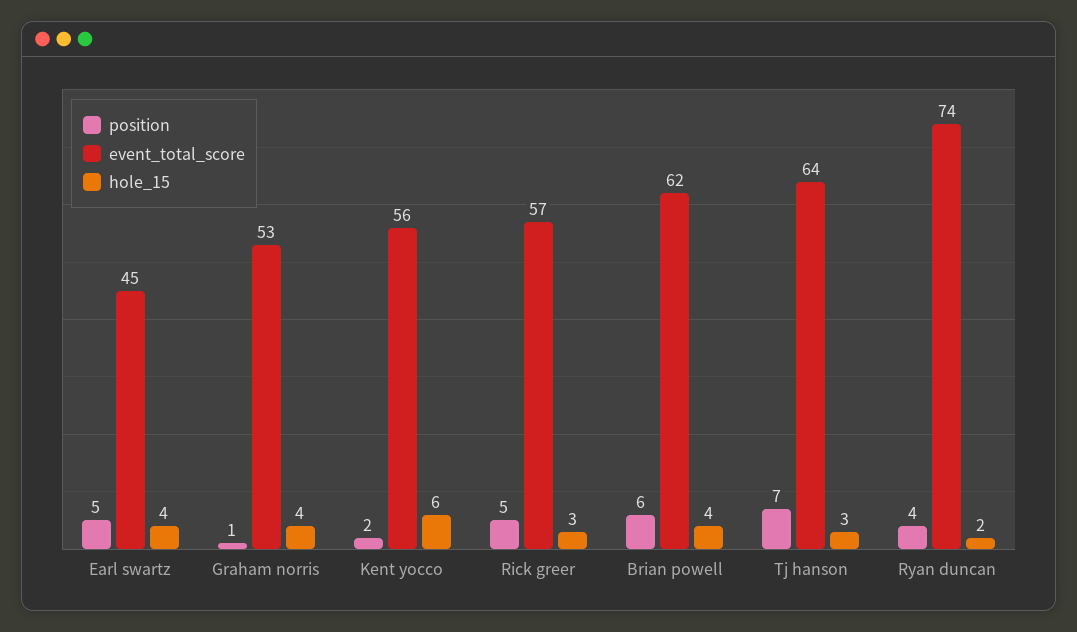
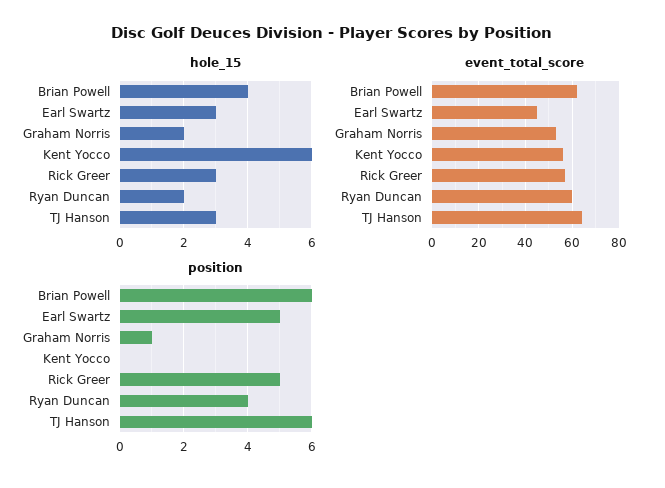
  {
    "position": {
      "Earl swartz": 5,
      "Graham norris": 1,
-     "Kent yocco": 2,
+     "Kent yocco": 0,
      "Rick greer": 5,
      "Brian powell": 6,
-     "Tj hanson": 7,
+     "Tj hanson": 6,
      "Ryan duncan": 4
    },
    "event_total_score": {
      "Earl swartz": 45,
      "Graham norris": 53,
      "Kent yocco": 56,
      "Rick greer": 57,
      "Brian powell": 62,
      "Tj hanson": 64,
-     "Ryan duncan": 74
+     "Ryan duncan": 60
    },
    "hole_15": {
-     "Earl swartz": 4,
+     "Earl swartz": 3,
-     "Graham norris": 4,
+     "Graham norris": 2,
      "Kent yocco": 6,
      "Rick greer": 3,
      "Brian powell": 4,
      "Tj hanson": 3,
      "Ryan duncan": 2
    }
  }

